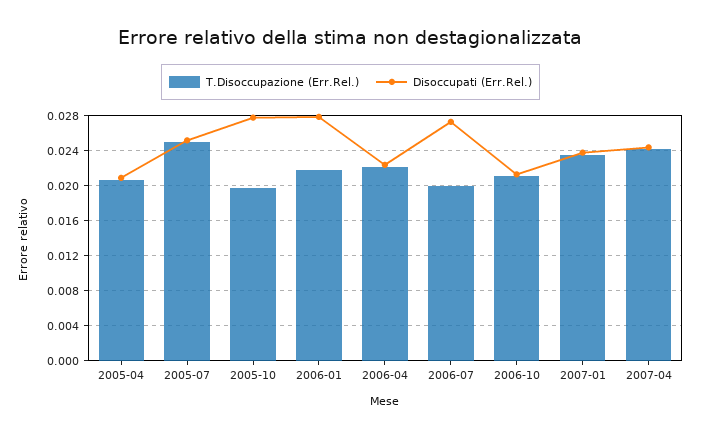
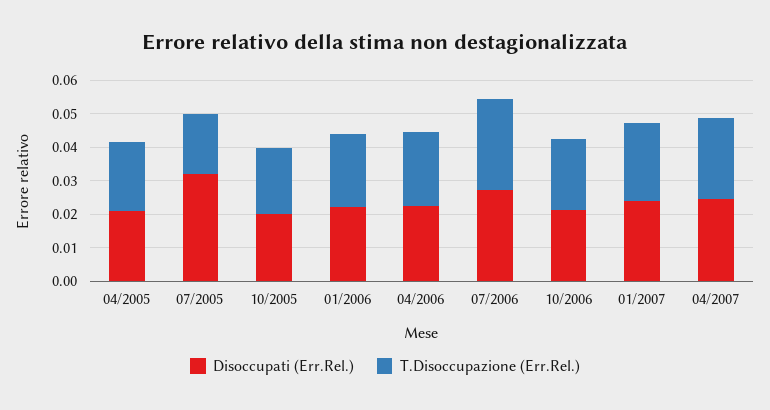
  {
    "T.Disoccupazione (Err.Rel.)": {
      "2005-04": 0.021,
-     "2005-07": 0.025,
+     "2005-07": 0.0175,
      "2005-10": 0.02,
      "2006-01": 0.022,
      "2006-04": 0.022,
-     "2006-07": 0.02,
+     "2006-07": 0.0275,
      "2006-10": 0.021,
      "2007-01": 0.024,
      "2007-04": 0.024
    },
    "Disoccupati (Err.Rel.)": {
      "2005-04": 0.021,
-     "2005-07": 0.025,
+     "2005-07": 0.0325,
-     "2005-10": 0.028,
+     "2005-10": 0.02,
-     "2006-01": 0.028,
+     "2006-01": 0.0225,
      "2006-04": 0.022,
      "2006-07": 0.027,
      "2006-10": 0.021,
      "2007-01": 0.024,
      "2007-04": 0.024
    }
  }

